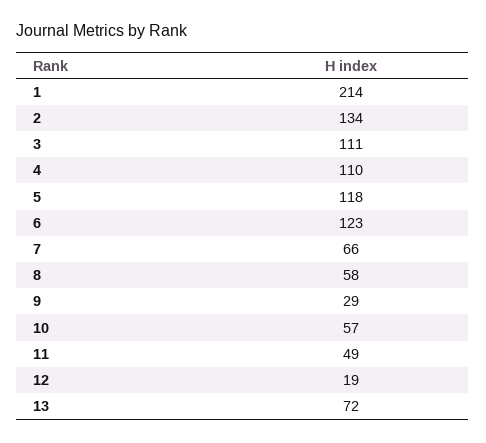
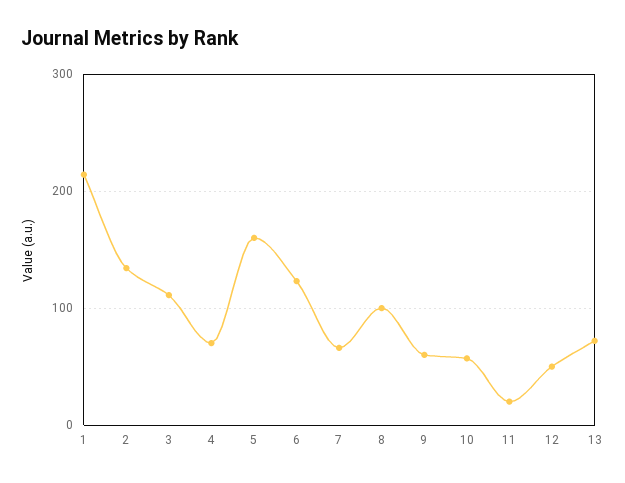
  {
    "1": 214,
    "2": 134,
    "3": 111,
-   "4": 110,
+   "4": 70,
-   "5": 118,
+   "5": 160,
    "6": 123,
    "7": 66,
-   "8": 58,
+   "8": 100,
-   "9": 29,
+   "9": 60,
    "10": 57,
-   "11": 49,
+   "11": 20,
-   "12": 19,
+   "12": 50,
    "13": 72
  }

